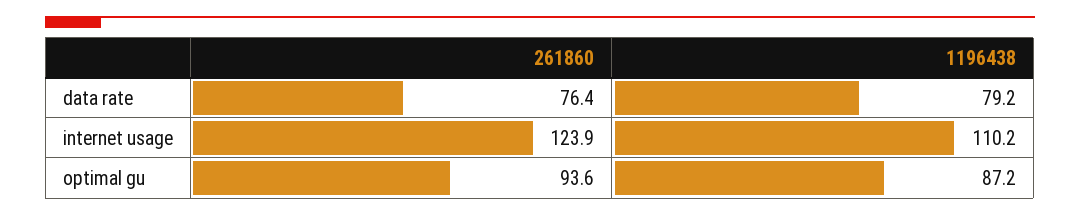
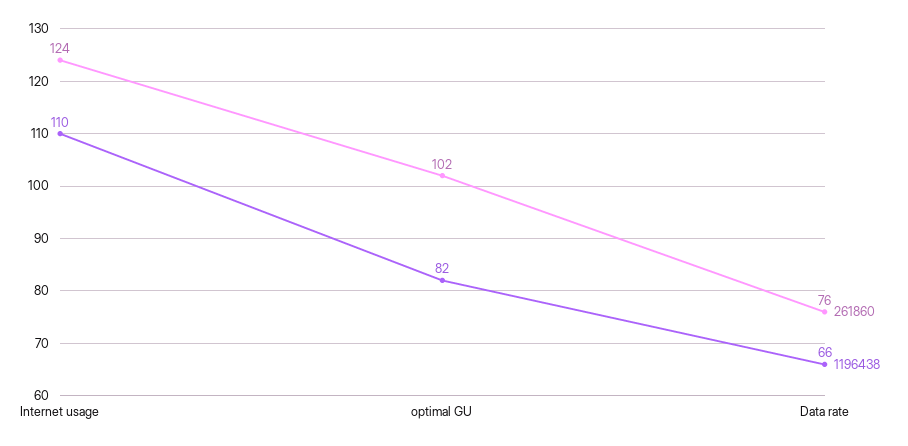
  {
    "261860": {
      "data rate": 76.4,
      "internet usage": 123.9,
-     "optimal gu": 93.6
+     "optimal gu": 102
    },
    "1196438": {
-     "data rate": 79.2,
+     "data rate": 66,
      "internet usage": 110.2,
-     "optimal gu": 87.2
+     "optimal gu": 82
    }
  }

